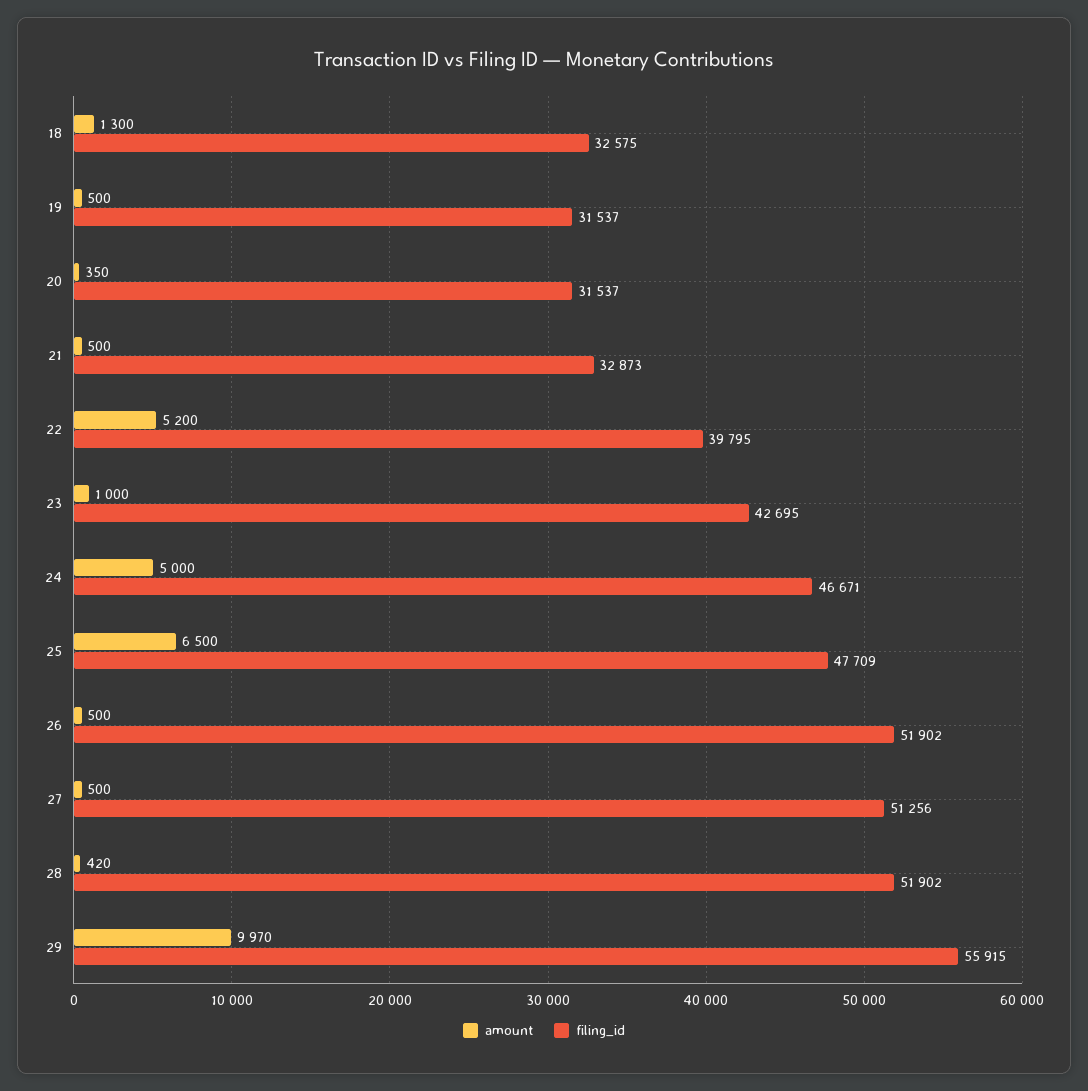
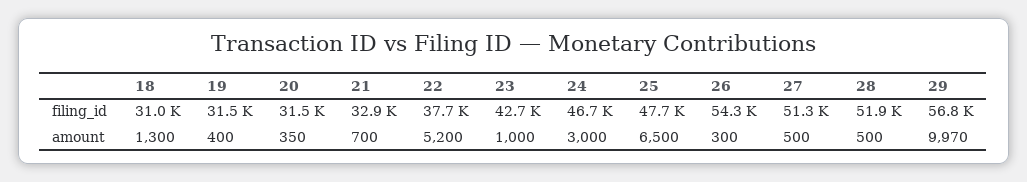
  {
    "amount": {
      "18": 1300,
-     "19": 500,
+     "19": 400,
      "20": 350,
-     "21": 500,
+     "21": 700,
      "22": 5200,
      "23": 1000,
-     "24": 5000,
+     "24": 3000,
      "25": 6500,
-     "26": 500,
+     "26": 300,
      "27": 500,
-     "28": 420,
+     "28": 500,
      "29": 9970
    },
    "filing_id": {
-     "18": 32575,
+     "18": 31000,
      "19": 31537,
      "20": 31537,
      "21": 32873,
-     "22": 39795,
+     "22": 37700,
      "23": 42695,
      "24": 46671,
      "25": 47709,
-     "26": 51902,
+     "26": 54300,
      "27": 51256,
      "28": 51902,
-     "29": 55915
+     "29": 56800
    }
  }

